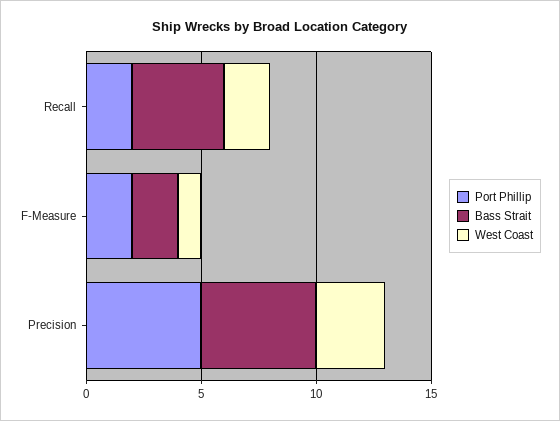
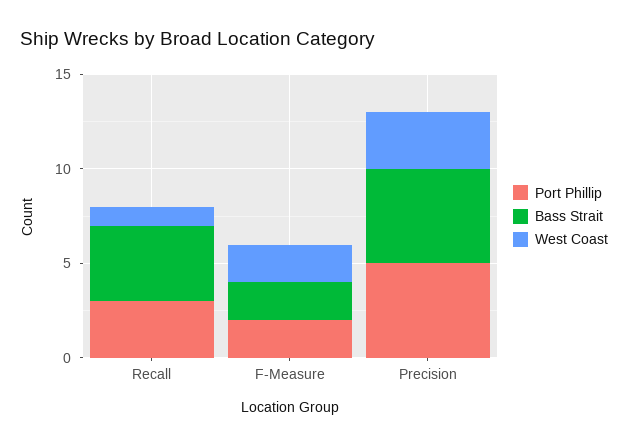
  {
    "Port Phillip": {
-     "Recall": 2,
+     "Recall": 3,
      "F-Measure": 2,
      "Precision": 5
    },
    "Bass Strait": {
      "Recall": 4,
      "F-Measure": 2,
      "Precision": 5
    },
    "West Coast": {
-     "Recall": 2,
+     "Recall": 1,
-     "F-Measure": 1,
+     "F-Measure": 2,
      "Precision": 3
    }
  }

